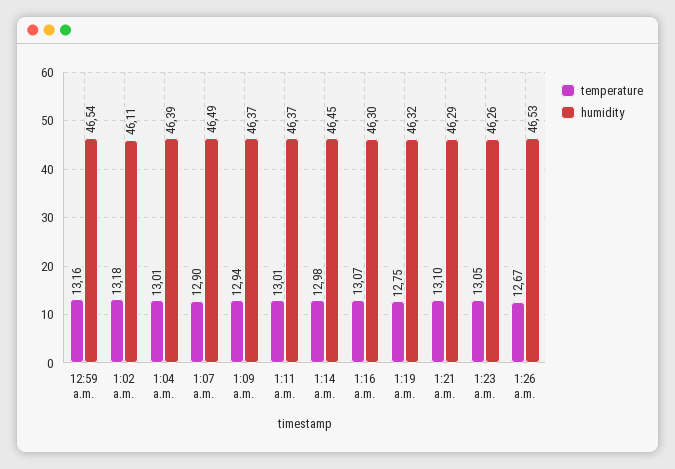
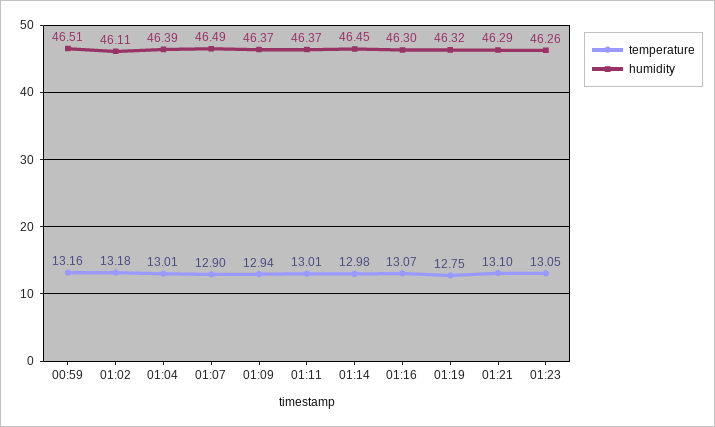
  {
    "temperature": {
      "12:59 a.m.": 13.16,
      "1:02 a.m.": 13.18,
      "1:04 a.m.": 13.01,
      "1:07 a.m.": 12.9,
      "1:09 a.m.": 12.94,
      "1:11 a.m.": 13.01,
      "1:14 a.m.": 12.98,
      "1:16 a.m.": 13.07,
      "1:19 a.m.": 12.75,
      "1:21 a.m.": 13.1,
-     "1:23 a.m.": 13.05,
+     "1:23 a.m.": 13.05
-     "1:26 a.m.": 12.67
    },
    "humidity": {
-     "12:59 a.m.": 46.54,
+     "12:59 a.m.": 46.51,
      "1:02 a.m.": 46.11,
      "1:04 a.m.": 46.39,
      "1:07 a.m.": 46.49,
      "1:09 a.m.": 46.37,
      "1:11 a.m.": 46.37,
      "1:14 a.m.": 46.45,
      "1:16 a.m.": 46.3,
      "1:19 a.m.": 46.32,
      "1:21 a.m.": 46.29,
-     "1:23 a.m.": 46.26,
+     "1:23 a.m.": 46.26
-     "1:26 a.m.": 46.53
    }
  }

